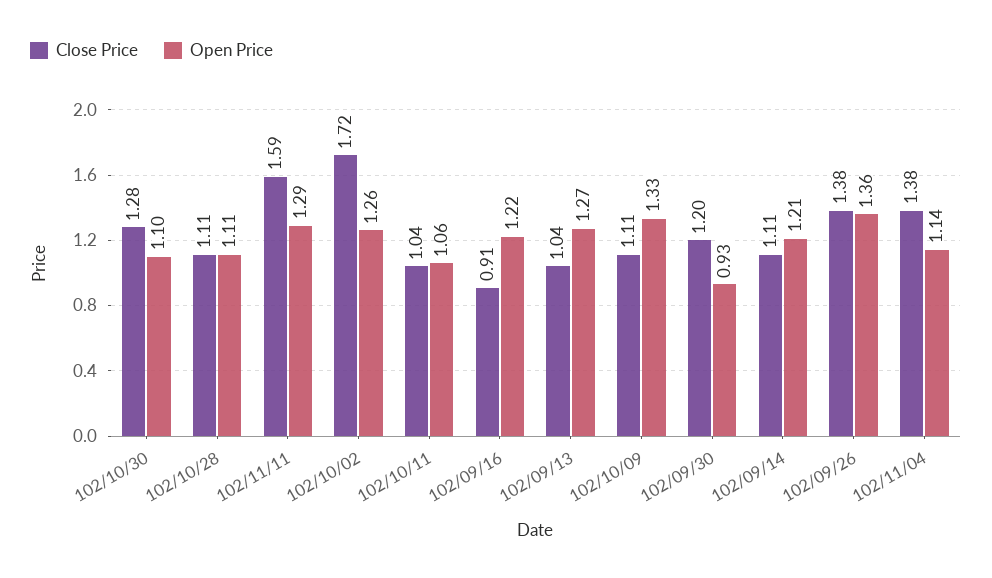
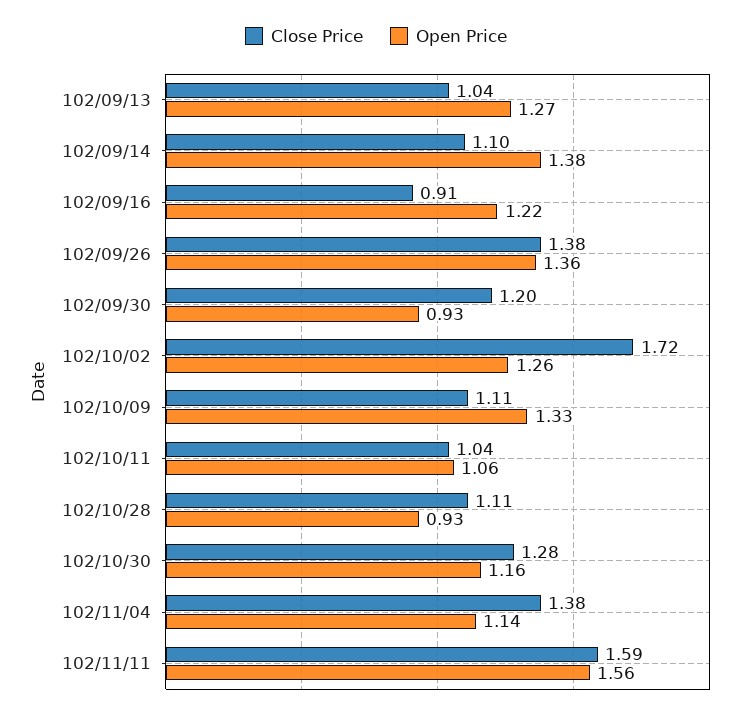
  {
    "Close Price": {
      "102/10/30": 1.28,
      "102/10/28": 1.11,
      "102/11/11": 1.59,
      "102/10/02": 1.72,
      "102/10/11": 1.04,
      "102/09/16": 0.91,
      "102/09/13": 1.04,
      "102/10/09": 1.11,
      "102/09/30": 1.2,
-     "102/09/14": 1.11,
+     "102/09/14": 1.1,
      "102/09/26": 1.38,
      "102/11/04": 1.38
    },
    "Open Price": {
-     "102/10/30": 1.1,
+     "102/10/30": 1.16,
-     "102/10/28": 1.11,
+     "102/10/28": 0.93,
-     "102/11/11": 1.29,
+     "102/11/11": 1.56,
      "102/10/02": 1.26,
      "102/10/11": 1.06,
      "102/09/16": 1.22,
      "102/09/13": 1.27,
      "102/10/09": 1.33,
      "102/09/30": 0.93,
-     "102/09/14": 1.21,
+     "102/09/14": 1.38,
      "102/09/26": 1.36,
      "102/11/04": 1.14
    }
  }

